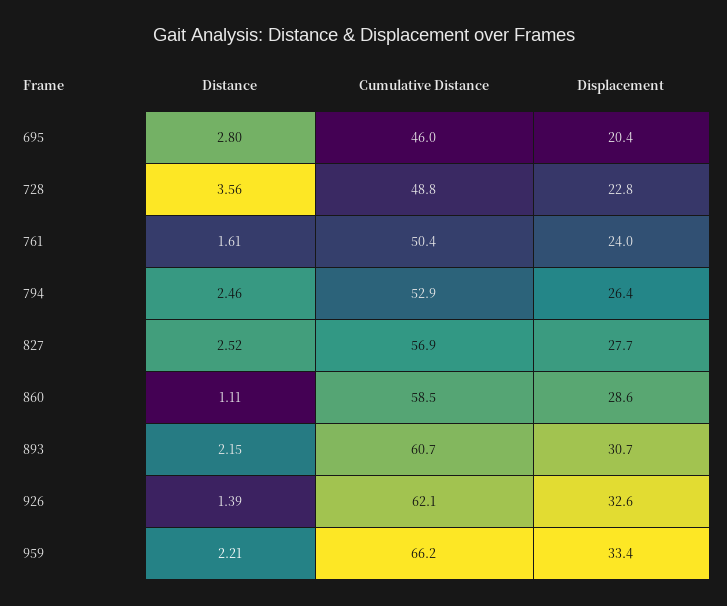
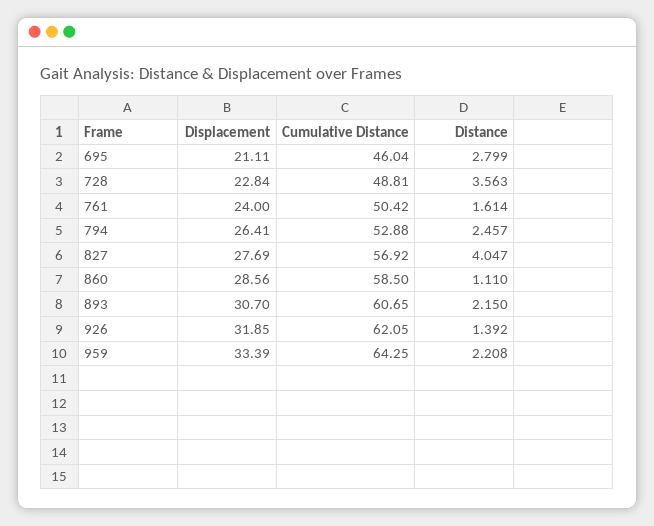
  {
    "Distance": {
      "695": 2.799,
      "728": 3.563,
      "761": 1.614,
      "794": 2.457,
-     "827": 2.52,
+     "827": 4.047,
      "860": 1.11,
      "893": 2.15,
      "926": 1.392,
      "959": 2.208
    },
    "Cumulative Distance": {
      "695": 46.04,
      "728": 48.81,
      "761": 50.42,
      "794": 52.88,
      "827": 56.92,
      "860": 58.5,
      "893": 60.65,
      "926": 62.05,
-     "959": 66.2
+     "959": 64.25
    },
    "Displacement": {
-     "695": 20.4,
+     "695": 21.11,
      "728": 22.84,
      "761": 24,
      "794": 26.41,
      "827": 27.69,
      "860": 28.56,
      "893": 30.7,
-     "926": 32.6,
+     "926": 31.85,
      "959": 33.39
    }
  }

